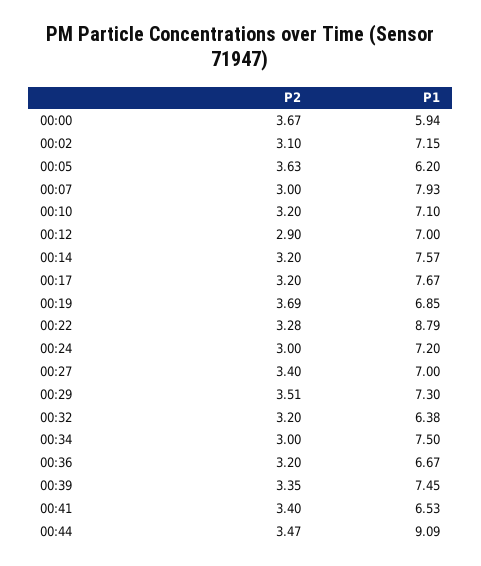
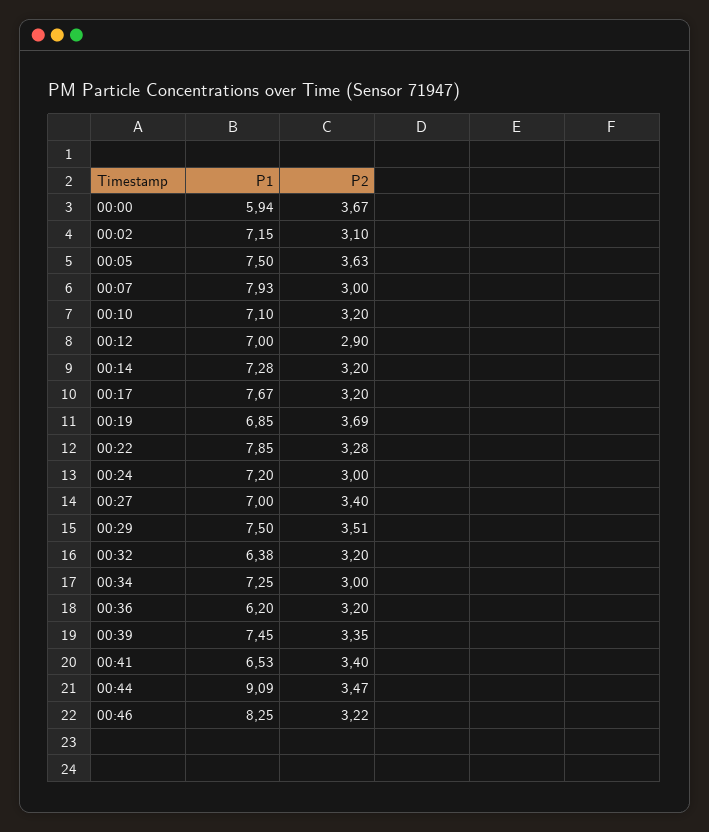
  {
    "P2": {
      "00:00": 3.67,
      "00:02": 3.1,
      "00:05": 3.63,
      "00:07": 3,
      "00:10": 3.2,
      "00:12": 2.9,
      "00:14": 3.2,
      "00:17": 3.2,
      "00:19": 3.69,
      "00:22": 3.28,
      "00:24": 3,
      "00:27": 3.4,
      "00:29": 3.51,
      "00:32": 3.2,
      "00:34": 3,
      "00:36": 3.2,
      "00:39": 3.35,
      "00:41": 3.4,
-     "00:44": 3.47
+     "00:44": 3.47,
+     "00:46": 3.22
    },
    "P1": {
      "00:00": 5.94,
      "00:02": 7.15,
-     "00:05": 6.2,
+     "00:05": 7.5,
      "00:07": 7.93,
      "00:10": 7.1,
      "00:12": 7,
-     "00:14": 7.57,
+     "00:14": 7.28,
      "00:17": 7.67,
      "00:19": 6.85,
-     "00:22": 8.79,
+     "00:22": 7.85,
      "00:24": 7.2,
      "00:27": 7,
-     "00:29": 7.3,
+     "00:29": 7.5,
      "00:32": 6.38,
-     "00:34": 7.5,
+     "00:34": 7.25,
-     "00:36": 6.67,
+     "00:36": 6.2,
      "00:39": 7.45,
      "00:41": 6.53,
-     "00:44": 9.09
+     "00:44": 9.09,
+     "00:46": 8.25
    }
  }

